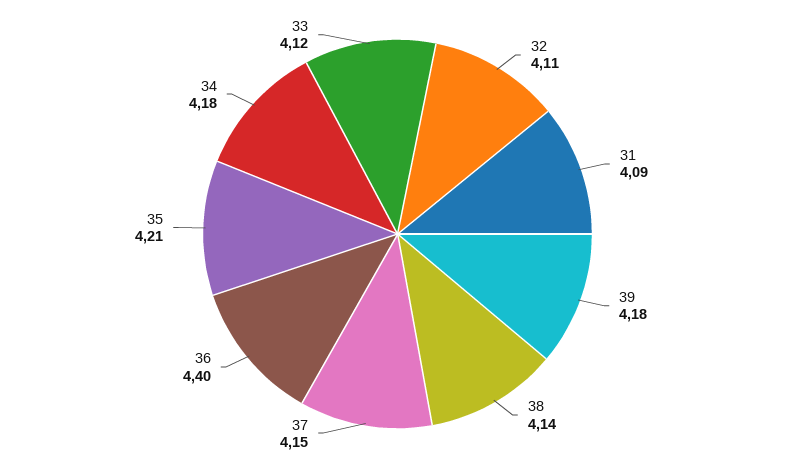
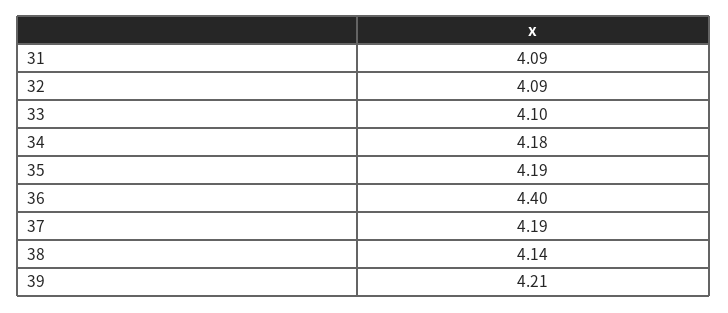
  {
-   "32": 4.11,
+   "32": 4.09,
    "31": 4.09,
-   "39": 4.18,
+   "39": 4.21,
    "38": 4.14,
-   "37": 4.15,
+   "37": 4.19,
    "36": 4.4,
-   "35": 4.21,
+   "35": 4.19,
    "34": 4.18,
-   "33": 4.12
+   "33": 4.1
  }

